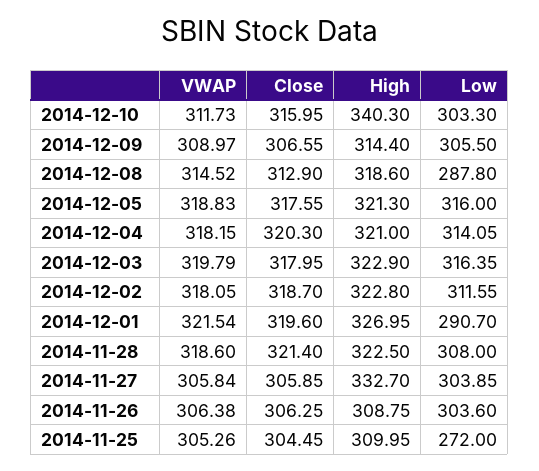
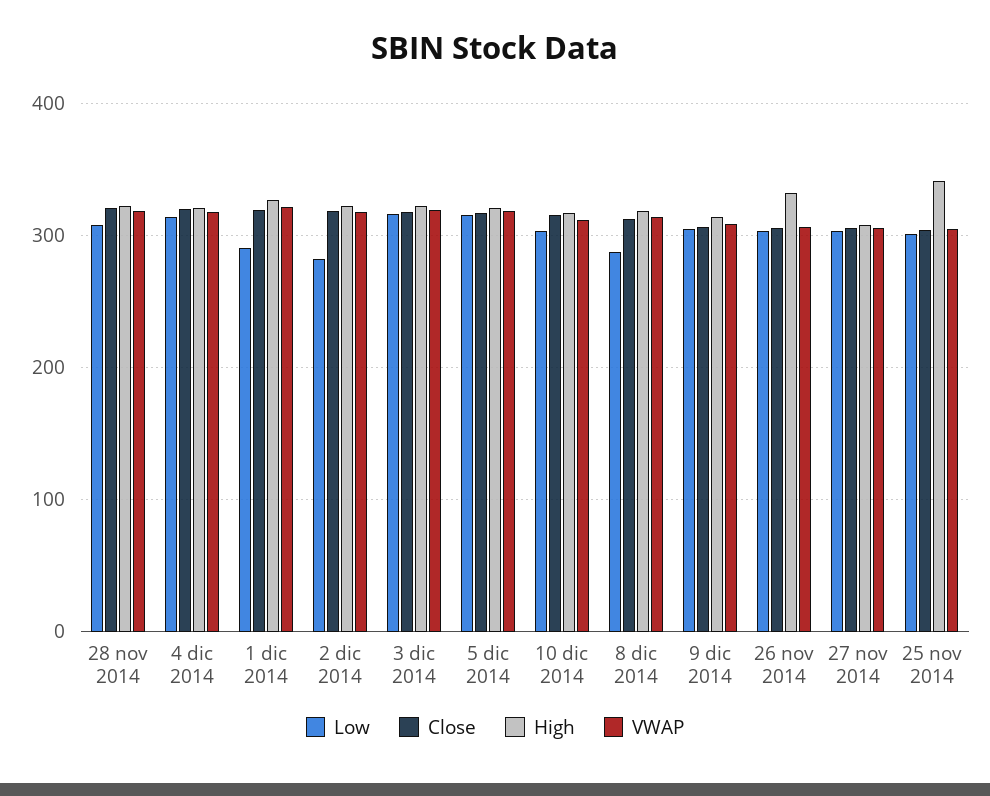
  {
    "VWAP": {
      "2014-12-10": 311.73,
      "2014-12-09": 308.97,
      "2014-12-08": 314.52,
      "2014-12-05": 318.83,
      "2014-12-04": 318.15,
      "2014-12-03": 319.79,
      "2014-12-02": 318.05,
      "2014-12-01": 321.54,
      "2014-11-28": 318.6,
      "2014-11-27": 305.84,
      "2014-11-26": 306.38,
      "2014-11-25": 305.26
    },
    "Close": {
      "2014-12-10": 315.95,
      "2014-12-09": 306.55,
      "2014-12-08": 312.9,
      "2014-12-05": 317.55,
      "2014-12-04": 320.3,
      "2014-12-03": 317.95,
      "2014-12-02": 318.7,
      "2014-12-01": 319.6,
      "2014-11-28": 321.4,
      "2014-11-27": 305.85,
      "2014-11-26": 306.25,
      "2014-11-25": 304.45
    },
    "High": {
-     "2014-12-10": 340.3,
+     "2014-12-10": 320,
      "2014-12-09": 314.4,
      "2014-12-08": 318.6,
      "2014-12-05": 321.3,
      "2014-12-04": 321,
      "2014-12-03": 322.9,
      "2014-12-02": 322.8,
      "2014-12-01": 326.95,
      "2014-11-28": 322.5,
-     "2014-11-27": 332.7,
+     "2014-11-27": 310,
-     "2014-11-26": 308.75,
+     "2014-11-26": 330,
-     "2014-11-25": 309.95
+     "2014-11-25": 340
    },
    "Low": {
      "2014-12-10": 303.3,
      "2014-12-09": 305.5,
      "2014-12-08": 287.8,
      "2014-12-05": 316,
      "2014-12-04": 314.05,
      "2014-12-03": 316.35,
-     "2014-12-02": 311.55,
+     "2014-12-02": 280,
      "2014-12-01": 290.7,
      "2014-11-28": 308,
      "2014-11-27": 303.85,
      "2014-11-26": 303.6,
-     "2014-11-25": 272
+     "2014-11-25": 300
    }
  }

